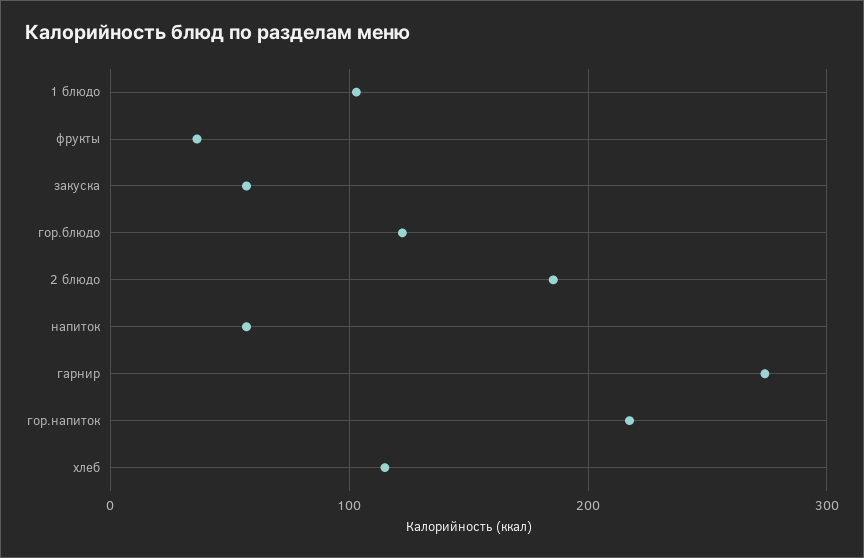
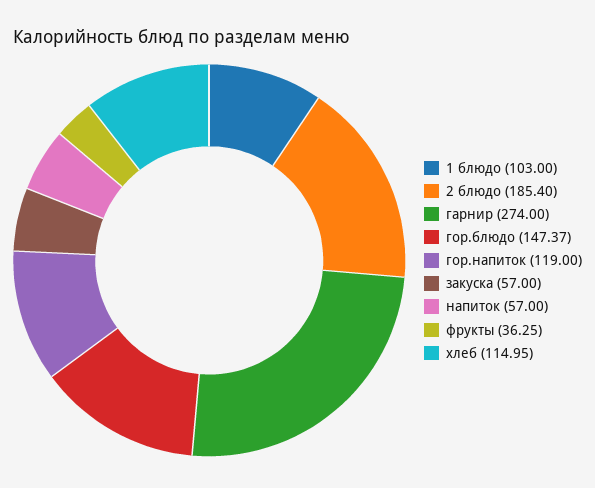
  {
    "1 блюдо": 103,
    "фрукты": 36.25,
    "закуска": 57,
-   "гор.блюдо": 120,
+   "гор.блюдо": 147.37,
    "2 блюдо": 185.4,
    "напиток": 57,
    "гарнир": 274,
-   "гор.напиток": 220,
+   "гор.напиток": 119,
    "хлеб": 114.95
  }

